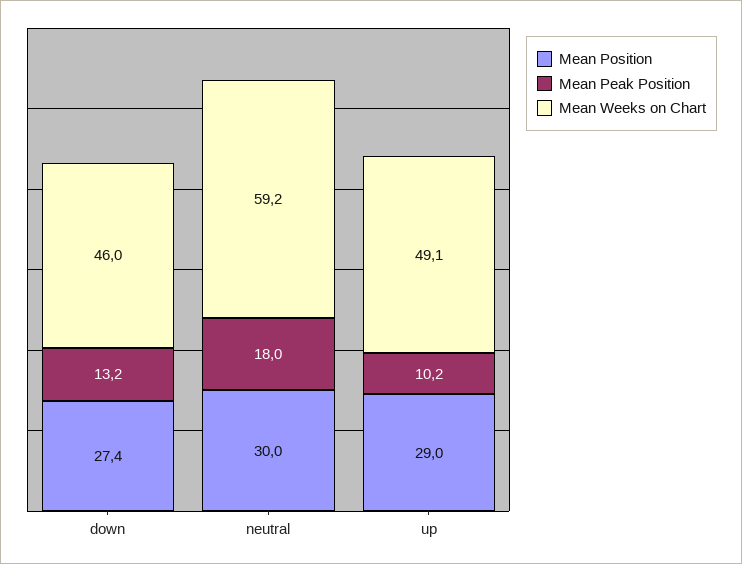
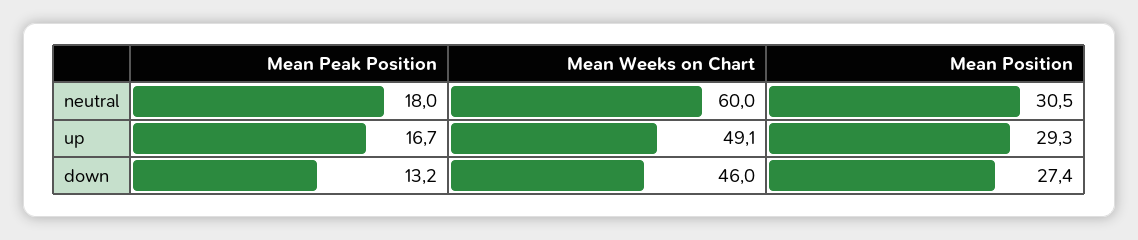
  {
    "Mean Position": {
      "down": 27.4,
-     "neutral": 30,
+     "neutral": 30.5,
-     "up": 29
+     "up": 29.3
    },
    "Mean Peak Position": {
      "down": 13.2,
      "neutral": 18,
-     "up": 10.2
+     "up": 16.7
    },
    "Mean Weeks on Chart": {
      "down": 46,
-     "neutral": 59.2,
+     "neutral": 60,
      "up": 49.1
    }
  }

